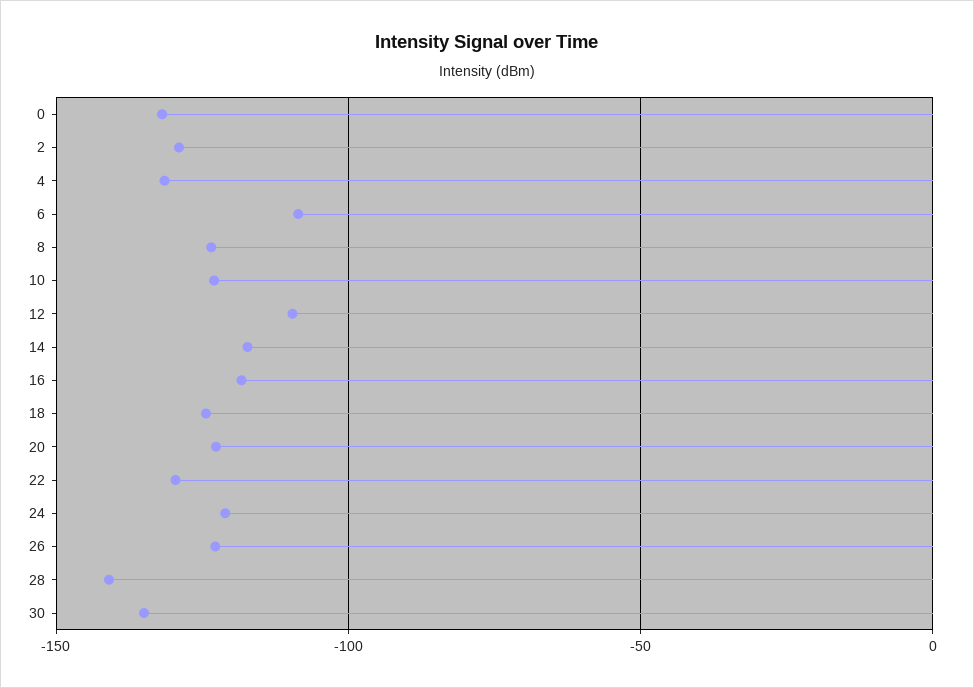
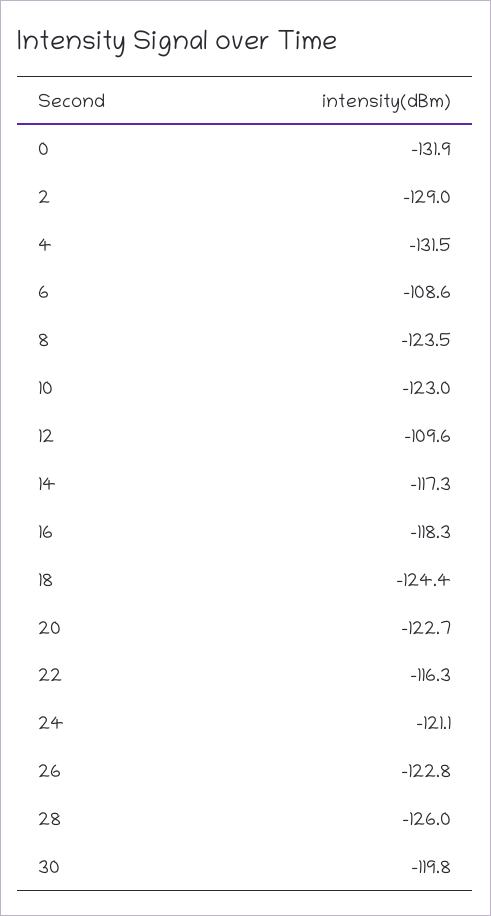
  {
    "0": -131.9,
    "2": -129,
    "4": -131.5,
    "6": -108.6,
    "8": -123.5,
    "10": -123,
    "12": -109.6,
    "14": -117.3,
    "16": -118.3,
    "18": -124.4,
    "20": -122.7,
-   "22": -130,
+   "22": -116.3,
    "24": -121.1,
    "26": -122.8,
-   "28": -140,
+   "28": -126,
-   "30": -135
+   "30": -119.8
  }

